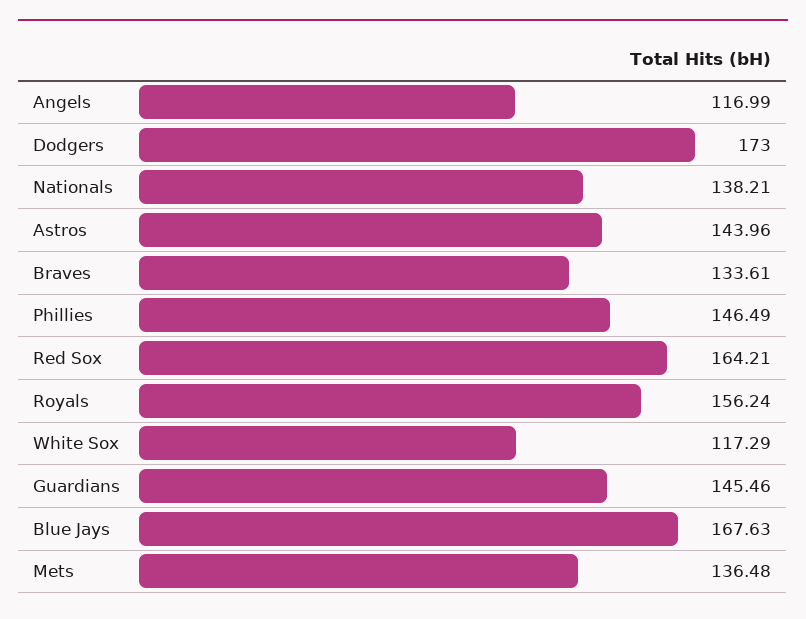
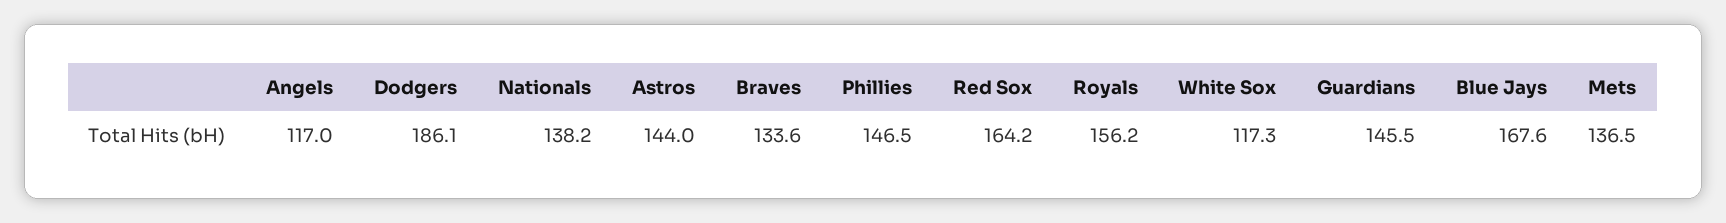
  {
    "Angels": 116.99,
-   "Dodgers": 173,
+   "Dodgers": 186.1,
    "Nationals": 138.21,
    "Astros": 143.96,
    "Braves": 133.61,
    "Phillies": 146.49,
    "Red Sox": 164.21,
    "Royals": 156.24,
    "White Sox": 117.29,
    "Guardians": 145.46,
    "Blue Jays": 167.63,
    "Mets": 136.48
  }

